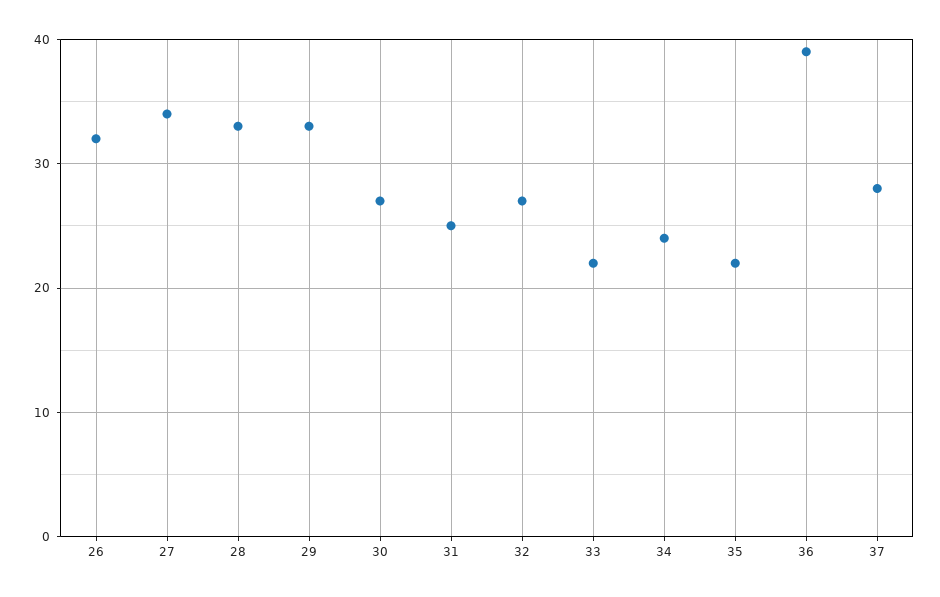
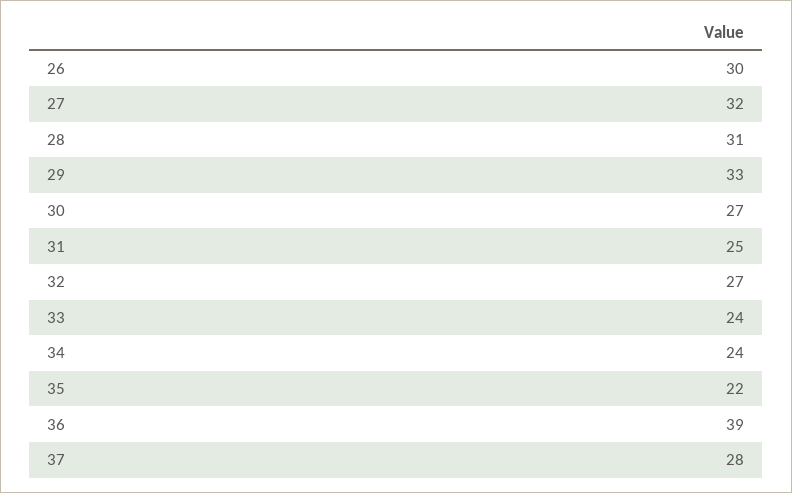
  {
-   "26": 32,
+   "26": 30,
-   "27": 34,
+   "27": 32,
-   "28": 33,
+   "28": 31,
    "29": 33,
    "30": 27,
    "31": 25,
    "32": 27,
-   "33": 22,
+   "33": 24,
    "34": 24,
    "35": 22,
    "36": 39,
    "37": 28
  }

